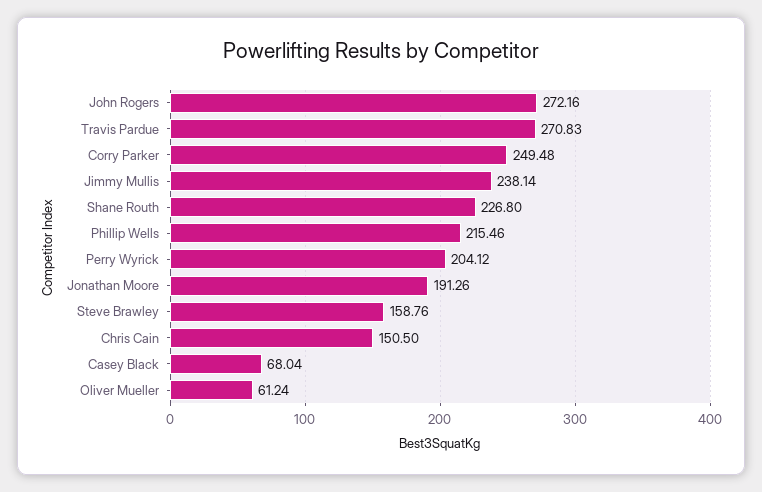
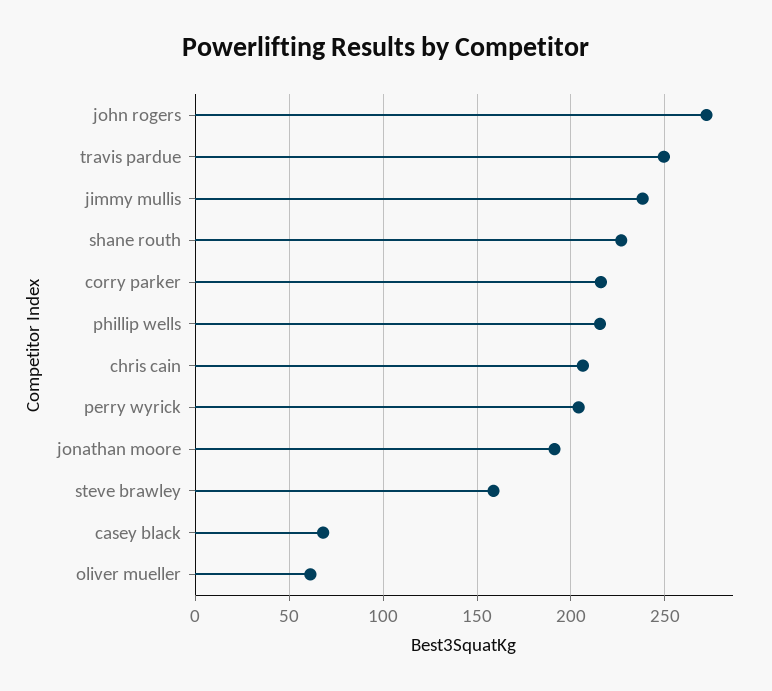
  {
    "John Rogers": 272.16,
-   "Travis Pardue": 270.83,
+   "Travis Pardue": 250,
-   "Corry Parker": 249.48,
+   "Corry Parker": 215,
    "Jimmy Mullis": 238.14,
    "Shane Routh": 226.8,
    "Phillip Wells": 215.46,
    "Perry Wyrick": 204.12,
    "Jonathan Moore": 191.26,
    "Steve Brawley": 158.76,
-   "Chris Cain": 150.5,
+   "Chris Cain": 205,
    "Casey Black": 68.04,
    "Oliver Mueller": 61.24
  }

